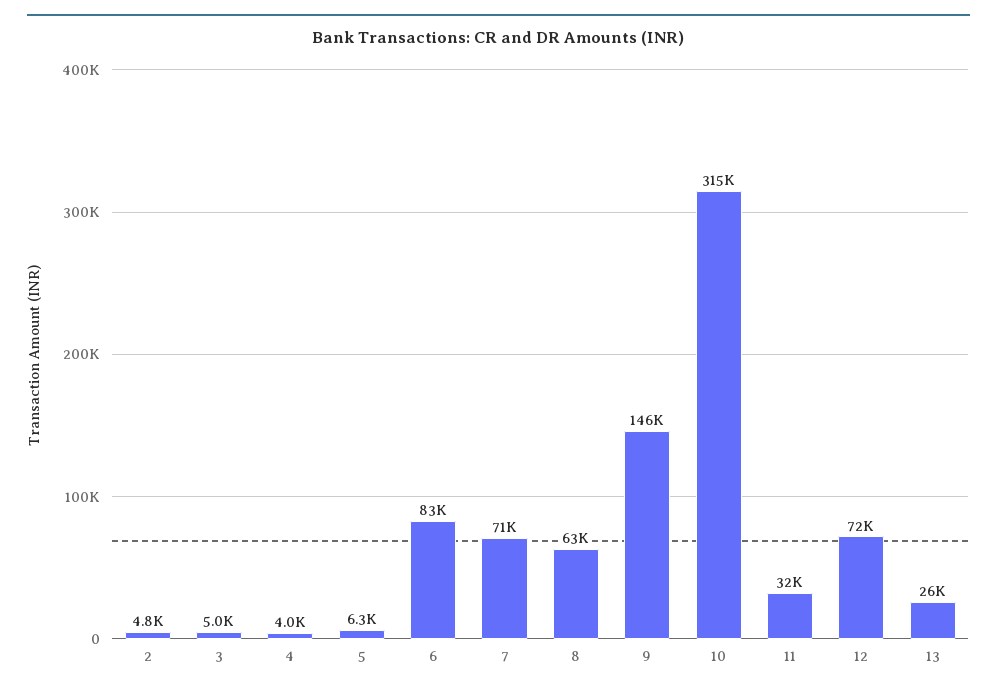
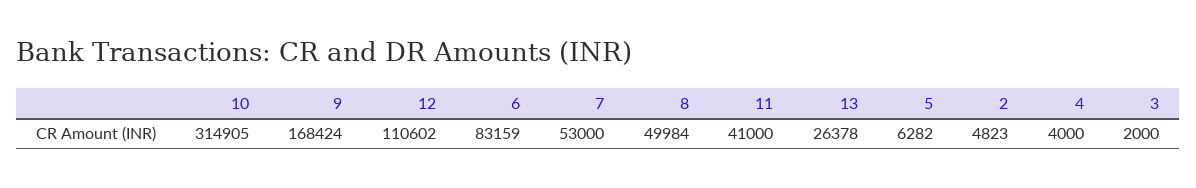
  {
    "2": 4823,
-   "3": 5000,
+   "3": 2000,
    "4": 4000,
    "5": 6282,
    "6": 83159,
-   "7": 71000,
+   "7": 53000,
-   "8": 63000,
+   "8": 49984,
-   "9": 146000,
+   "9": 168424,
    "10": 314905,
-   "11": 32000,
+   "11": 41000,
-   "12": 72000,
+   "12": 110602,
    "13": 26378
  }

